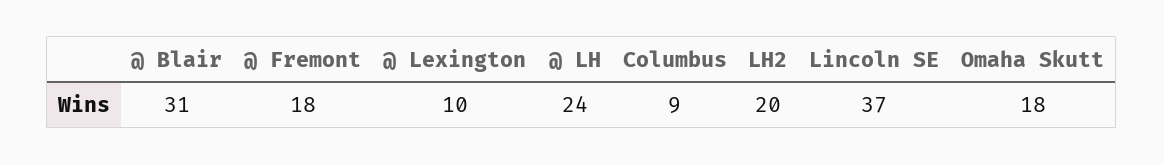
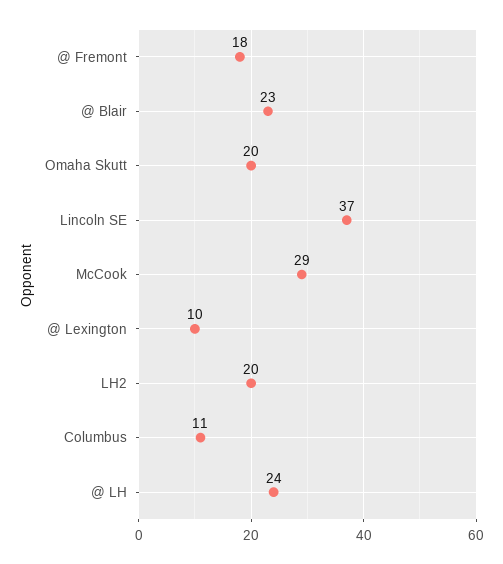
  {
-   "@ Blair": 31,
+   "@ Blair": 23,
    "@ Fremont": 18,
    "@ Lexington": 10,
    "@ LH": 24,
-   "Columbus": 9,
+   "Columbus": 11,
    "LH2": 20,
    "Lincoln SE": 37,
-   "Omaha Skutt": 18
+   "Omaha Skutt": 20,
+   "McCook": 29
  }

